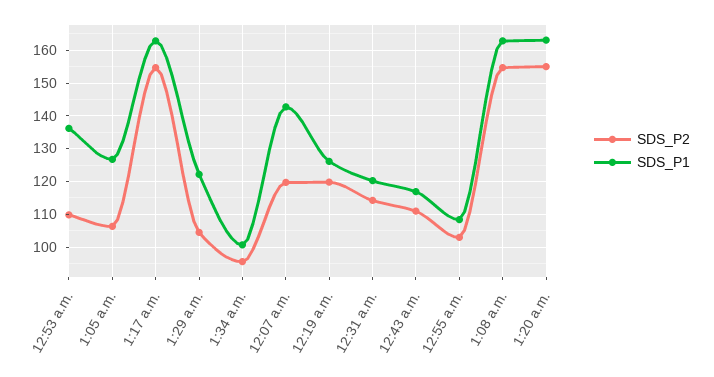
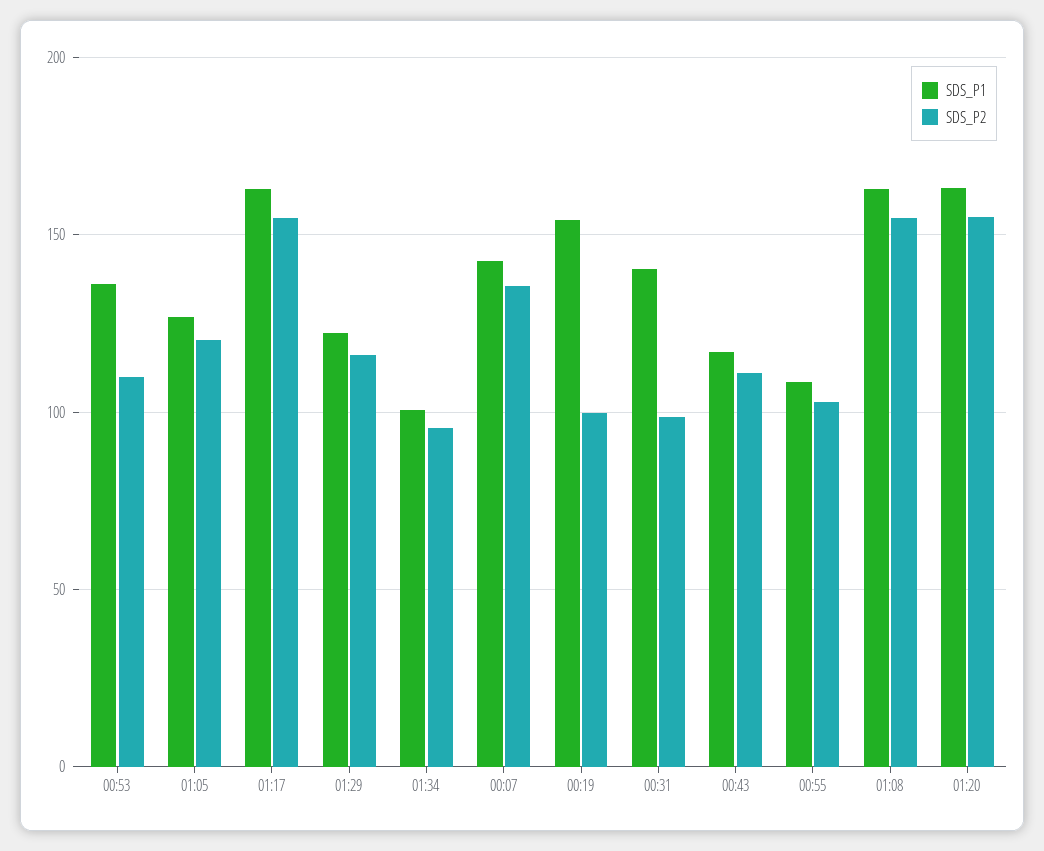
  {
    "SDS_P2": {
      "12:53 a.m.": 110,
-     "1:05 a.m.": 106,
+     "1:05 a.m.": 120,
      "1:17 a.m.": 154,
-     "1:29 a.m.": 104,
+     "1:29 a.m.": 115,
      "1:34 a.m.": 96,
-     "12:07 a.m.": 120,
+     "12:07 a.m.": 135,
-     "12:19 a.m.": 120,
+     "12:19 a.m.": 100,
-     "12:31 a.m.": 114,
+     "12:31 a.m.": 100,
      "12:43 a.m.": 110,
      "12:55 a.m.": 102,
      "1:08 a.m.": 154,
      "1:20 a.m.": 156
    },
    "SDS_P1": {
      "12:53 a.m.": 136,
      "1:05 a.m.": 126,
      "1:17 a.m.": 162,
      "1:29 a.m.": 122,
      "1:34 a.m.": 100,
      "12:07 a.m.": 142,
-     "12:19 a.m.": 126,
+     "12:19 a.m.": 155,
-     "12:31 a.m.": 120,
+     "12:31 a.m.": 140,
      "12:43 a.m.": 116,
      "12:55 a.m.": 108,
      "1:08 a.m.": 162,
      "1:20 a.m.": 164
    }
  }

